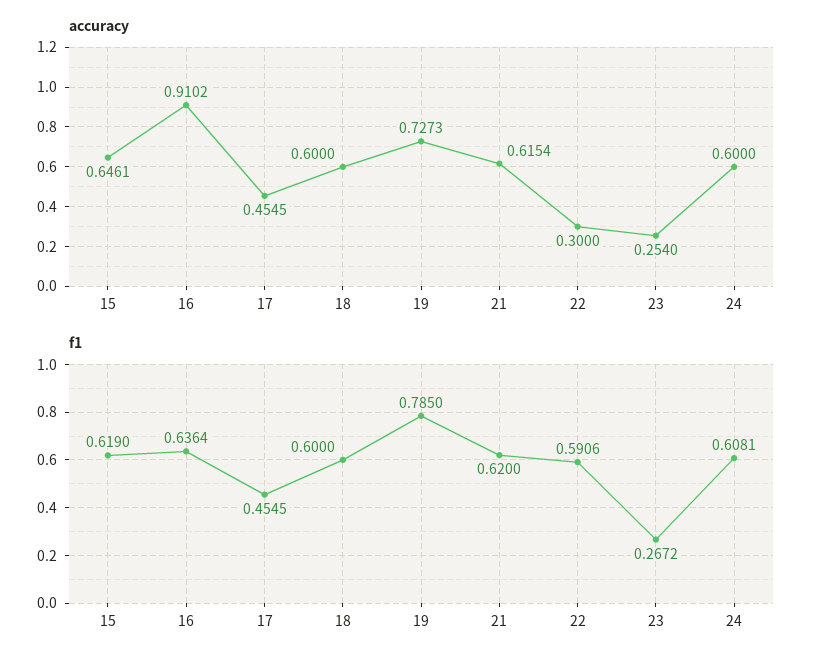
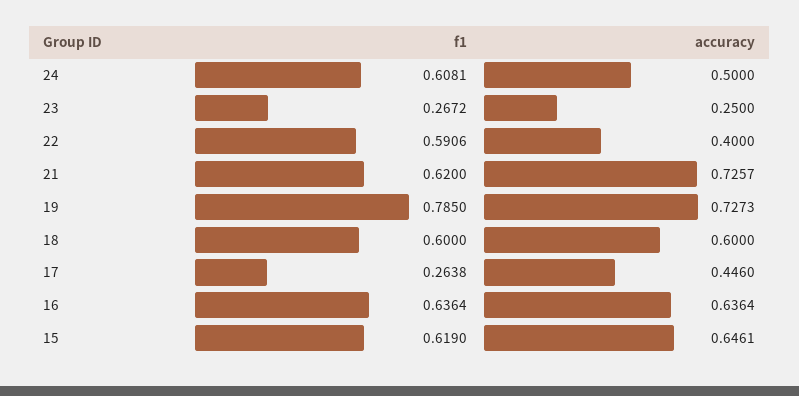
  {
    "accuracy": {
      "15": 0.6461,
-     "16": 0.9102,
+     "16": 0.6364,
-     "17": 0.4545,
+     "17": 0.446,
      "18": 0.6,
      "19": 0.7273,
-     "21": 0.6154,
+     "21": 0.7257,
-     "22": 0.3,
+     "22": 0.4,
-     "23": 0.254,
+     "23": 0.25,
-     "24": 0.6
+     "24": 0.5
    },
    "f1": {
      "15": 0.619,
      "16": 0.6364,
-     "17": 0.4545,
+     "17": 0.2638,
      "18": 0.6,
      "19": 0.785,
      "21": 0.62,
      "22": 0.5906,
      "23": 0.2672,
      "24": 0.6081
    }
  }

